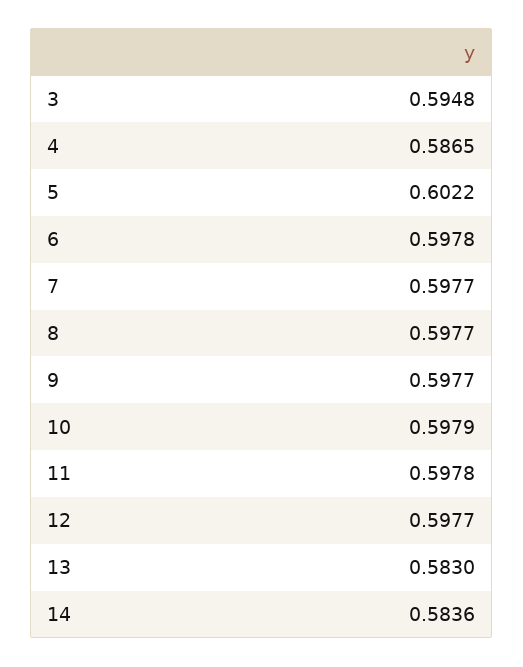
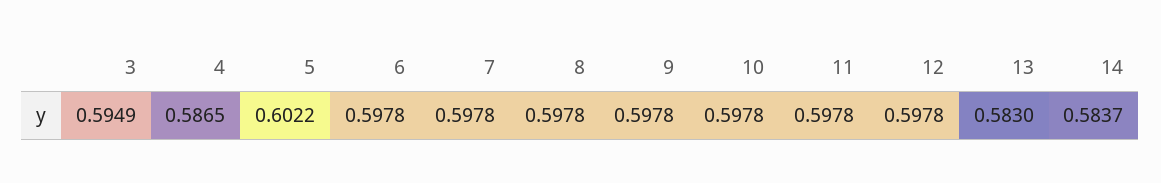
  {
-   "3": 0.5948,
+   "3": 0.5949,
    "4": 0.5865,
    "5": 0.6022,
    "6": 0.5978,
-   "7": 0.5977,
+   "7": 0.5978,
-   "8": 0.5977,
+   "8": 0.5978,
-   "9": 0.5977,
+   "9": 0.5978,
-   "10": 0.5979,
+   "10": 0.5978,
    "11": 0.5978,
-   "12": 0.5977,
+   "12": 0.5978,
    "13": 0.583,
-   "14": 0.5836
+   "14": 0.5837
  }

